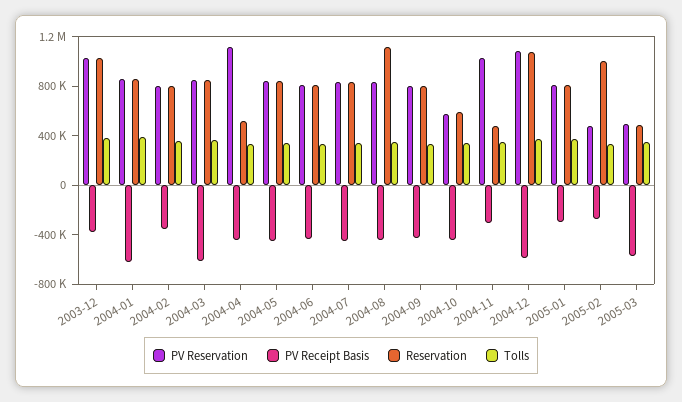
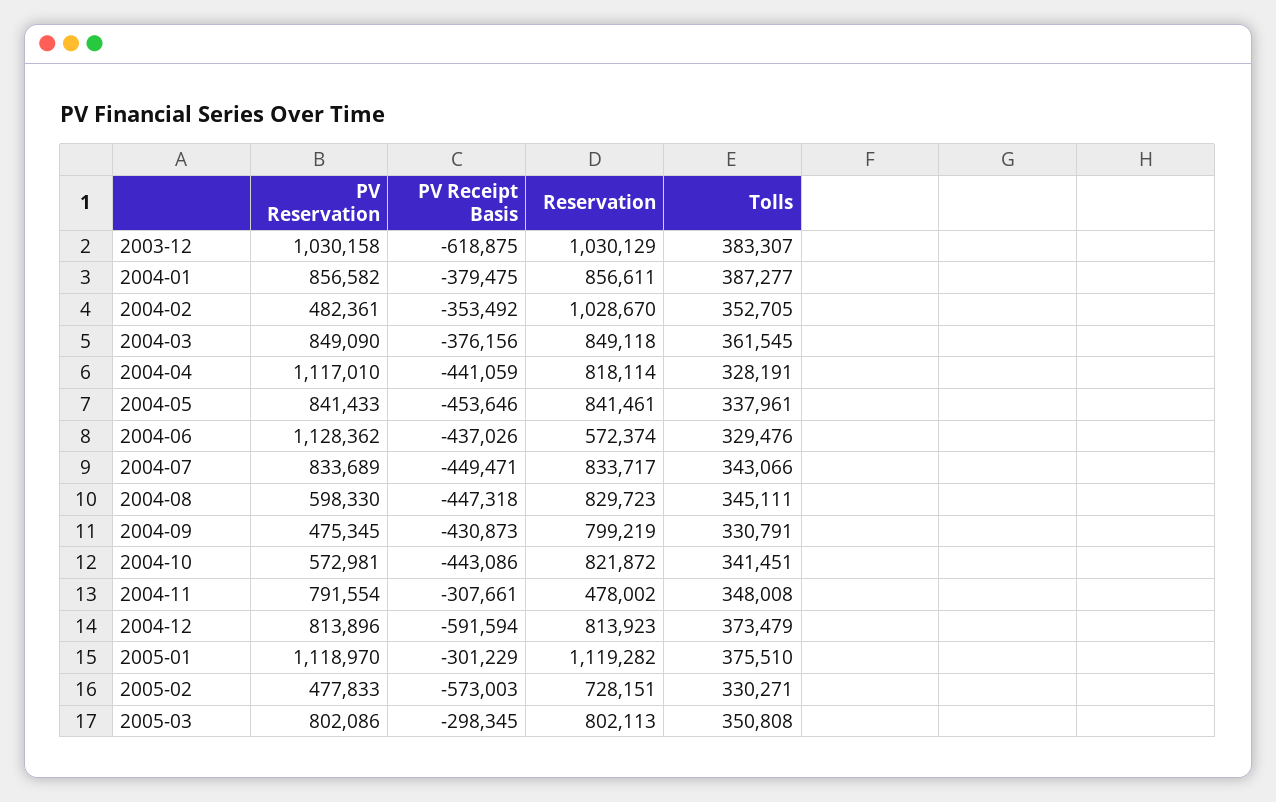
  {
    "PV Reservation": {
      "2003-12": 1030158,
      "2004-01": 856582,
-     "2004-02": 800000,
+     "2004-02": 482361,
      "2004-03": 849090,
      "2004-04": 1117010,
      "2004-05": 841433,
-     "2004-06": 800000,
+     "2004-06": 1128362,
      "2004-07": 833689,
-     "2004-08": 800000,
+     "2004-08": 598330,
-     "2004-09": 800000,
+     "2004-09": 475345,
      "2004-10": 572981,
-     "2004-11": 1000000,
+     "2004-11": 791554,
-     "2004-12": 1100000,
+     "2004-12": 813896,
-     "2005-01": 800000,
+     "2005-01": 1118970,
      "2005-02": 477833,
-     "2005-03": 500000
+     "2005-03": 802086
    },
    "PV Receipt Basis": {
-     "2003-12": -400000,
+     "2003-12": -618875,
-     "2004-01": -600000,
+     "2004-01": -379475,
      "2004-02": -353492,
-     "2004-03": -600000,
+     "2004-03": -376156,
      "2004-04": -441059,
      "2004-05": -453646,
      "2004-06": -437026,
      "2004-07": -449471,
      "2004-08": -447318,
      "2004-09": -430873,
      "2004-10": -443086,
      "2004-11": -307661,
      "2004-12": -591594,
      "2005-01": -301229,
-     "2005-02": -300000,
+     "2005-02": -573003,
-     "2005-03": -600000
+     "2005-03": -298345
    },
    "Reservation": {
      "2003-12": 1030129,
      "2004-01": 856611,
-     "2004-02": 800000,
+     "2004-02": 1028670,
      "2004-03": 849118,
-     "2004-04": 500000,
+     "2004-04": 818114,
      "2004-05": 841461,
-     "2004-06": 800000,
+     "2004-06": 572374,
      "2004-07": 833717,
-     "2004-08": 1100000,
+     "2004-08": 829723,
      "2004-09": 799219,
-     "2004-10": 600000,
+     "2004-10": 821872,
      "2004-11": 478002,
-     "2004-12": 1100000,
+     "2004-12": 813923,
-     "2005-01": 800000,
+     "2005-01": 1119282,
-     "2005-02": 1000000,
+     "2005-02": 728151,
-     "2005-03": 500000
+     "2005-03": 802113
    },
    "Tolls": {
      "2003-12": 383307,
      "2004-01": 387277,
      "2004-02": 352705,
      "2004-03": 361545,
      "2004-04": 328191,
      "2004-05": 337961,
      "2004-06": 329476,
      "2004-07": 343066,
      "2004-08": 345111,
      "2004-09": 330791,
      "2004-10": 341451,
      "2004-11": 348008,
      "2004-12": 373479,
      "2005-01": 375510,
      "2005-02": 330271,
      "2005-03": 350808
    }
  }

